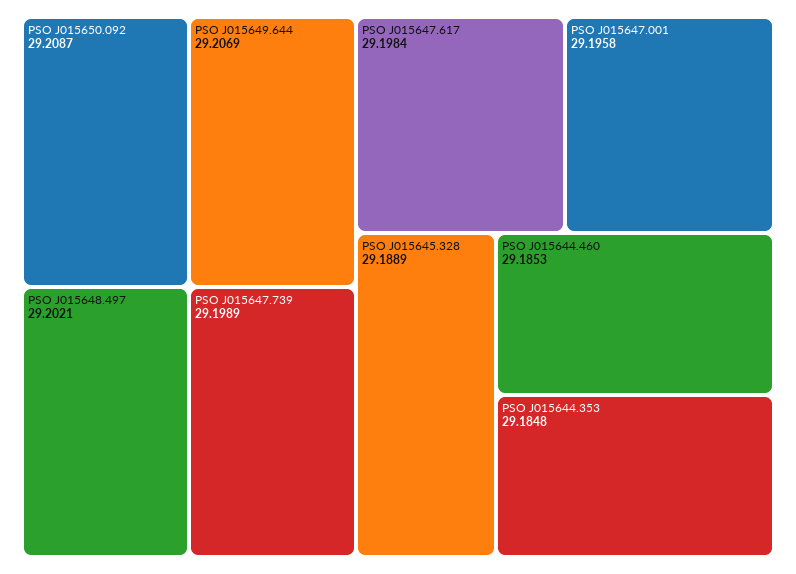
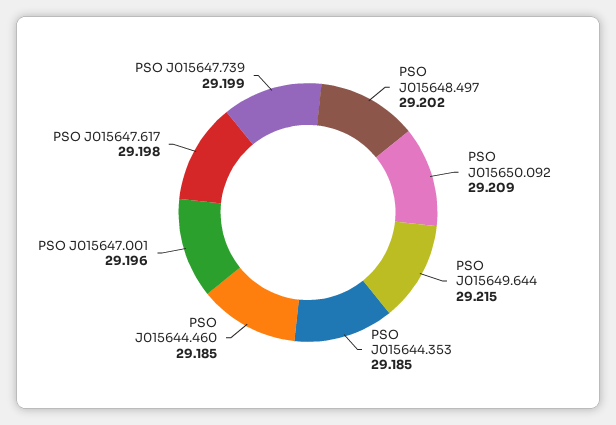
  {
    "PSO J015650.092": 29.2087,
-   "PSO J015649.644": 29.2069,
+   "PSO J015649.644": 29.215,
    "PSO J015648.497": 29.2021,
    "PSO J015647.739": 29.1989,
    "PSO J015647.617": 29.1984,
    "PSO J015647.001": 29.1958,
-   "PSO J015645.328": 29.1889,
    "PSO J015644.460": 29.1853,
    "PSO J015644.353": 29.1848
  }

